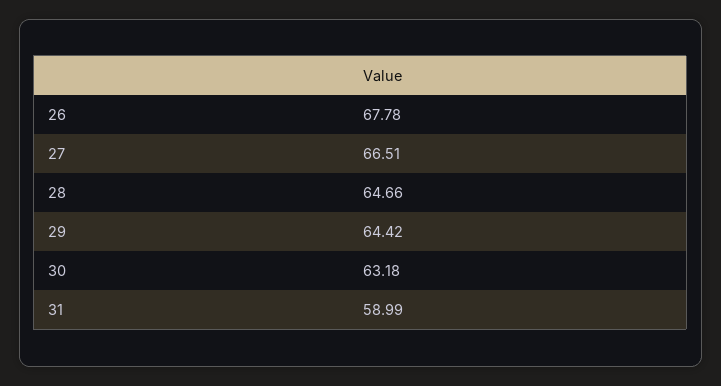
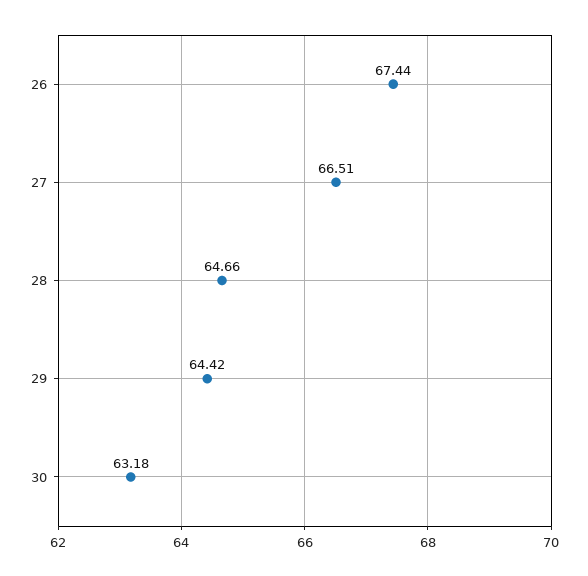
  {
-   "26": 67.78,
+   "26": 67.44,
    "27": 66.51,
    "28": 64.66,
    "29": 64.42,
-   "30": 63.18,
+   "30": 63.18
-   "31": 58.99
  }

